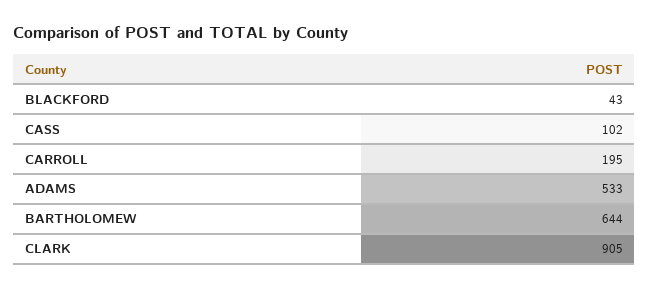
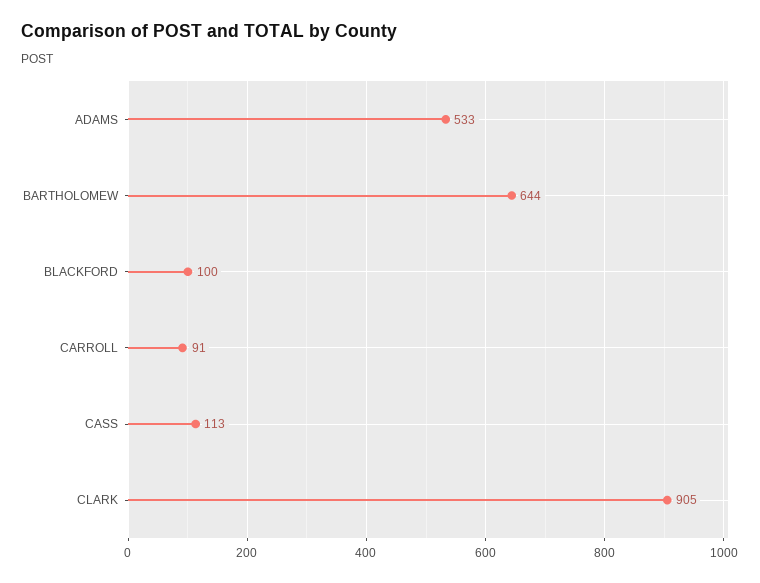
  {
-   "BLACKFORD": 43,
+   "BLACKFORD": 100,
-   "CASS": 102,
+   "CASS": 113,
-   "CARROLL": 195,
+   "CARROLL": 91,
    "ADAMS": 533,
    "BARTHOLOMEW": 644,
    "CLARK": 905
  }

